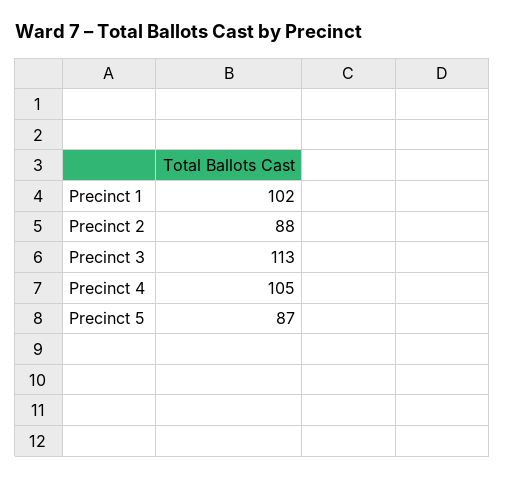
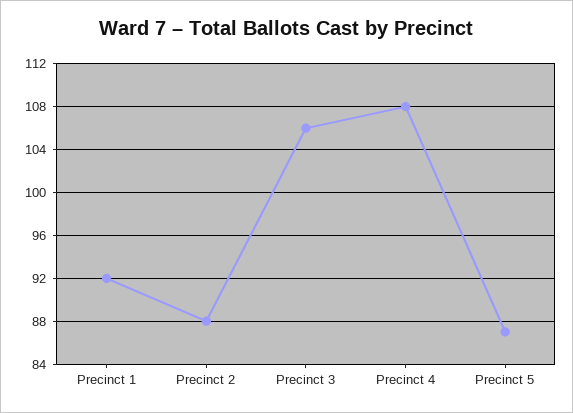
  {
-   "Precinct 1": 102,
+   "Precinct 1": 92,
    "Precinct 2": 88,
-   "Precinct 3": 113,
+   "Precinct 3": 106,
-   "Precinct 4": 105,
+   "Precinct 4": 108,
    "Precinct 5": 87
  }

